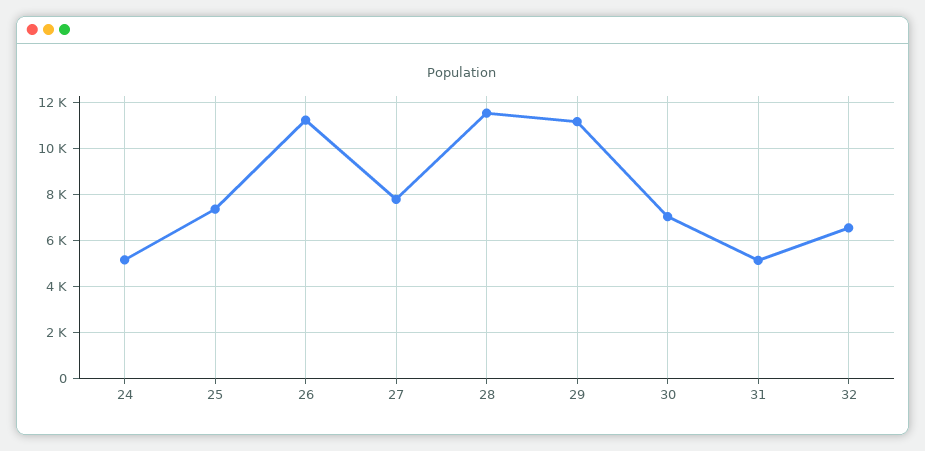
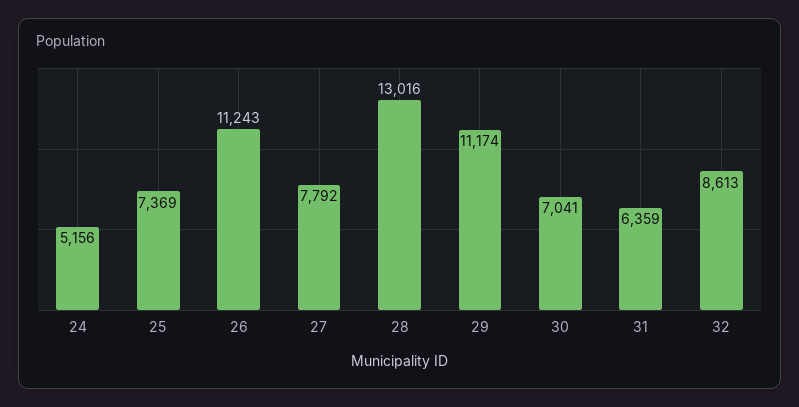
  {
    "24": 5156,
    "25": 7369,
    "26": 11243,
    "27": 7792,
-   "28": 11500,
+   "28": 13016,
    "29": 11174,
    "30": 7041,
-   "31": 5000,
+   "31": 6359,
-   "32": 6500
+   "32": 8613
  }

